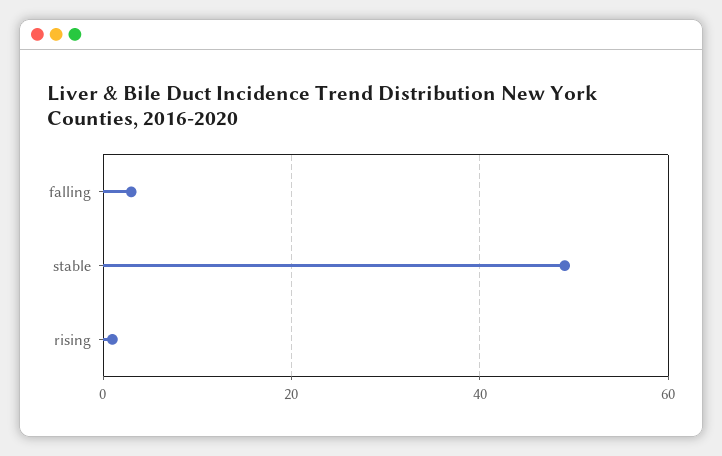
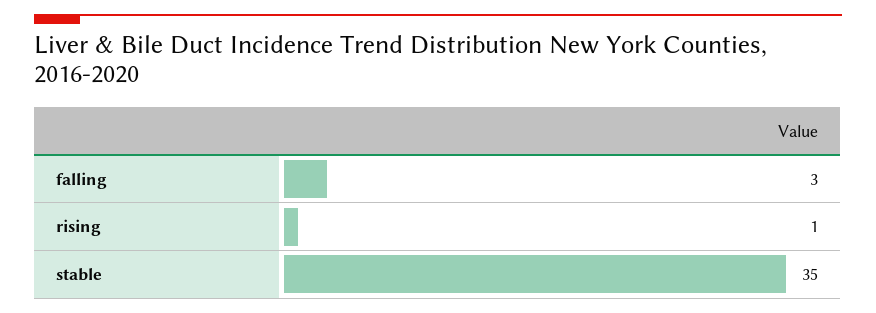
  {
    "falling": 3,
-   "stable": 50,
+   "stable": 35,
    "rising": 1
  }

